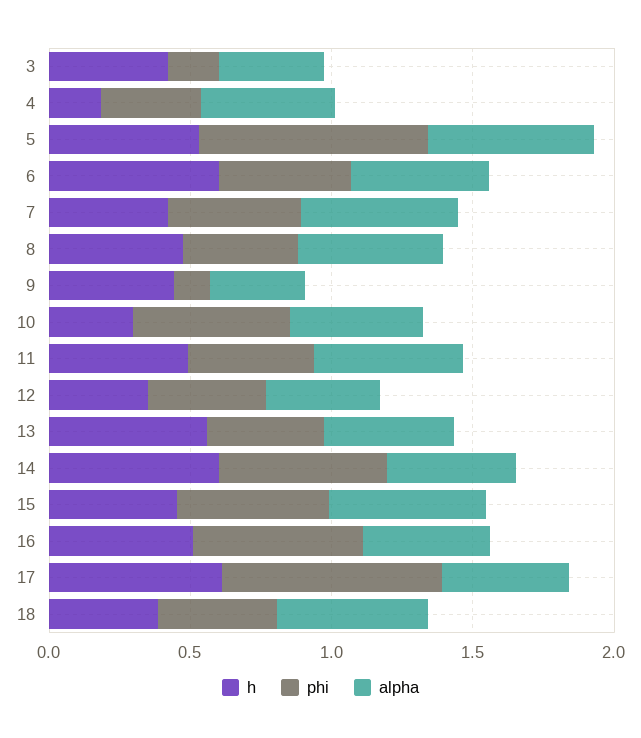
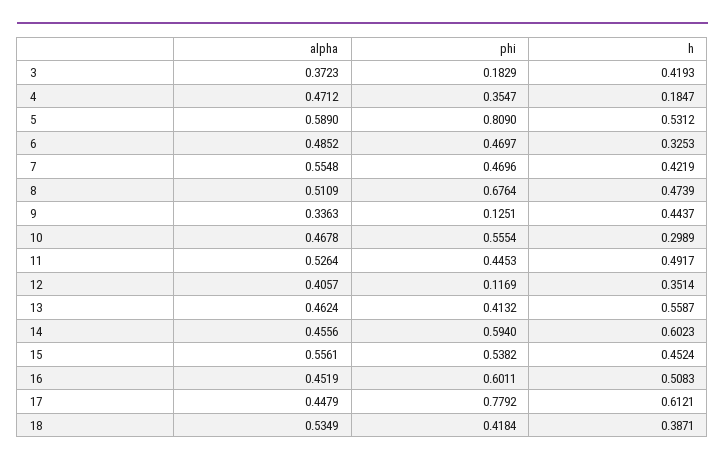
  {
    "h": {
      "3": 0.4193,
      "4": 0.1847,
      "5": 0.5312,
-     "6": 0.6,
+     "6": 0.3253,
      "7": 0.4219,
      "8": 0.4739,
      "9": 0.4437,
      "10": 0.2989,
      "11": 0.4917,
      "12": 0.3514,
      "13": 0.5587,
      "14": 0.6023,
      "15": 0.4524,
      "16": 0.5083,
      "17": 0.6121,
      "18": 0.3871
    },
    "phi": {
      "3": 0.1829,
      "4": 0.3547,
      "5": 0.809,
      "6": 0.4697,
      "7": 0.4696,
-     "8": 0.4,
+     "8": 0.6764,
      "9": 0.1251,
      "10": 0.5554,
      "11": 0.4453,
-     "12": 0.4,
+     "12": 0.1169,
      "13": 0.4132,
      "14": 0.594,
      "15": 0.5382,
      "16": 0.6011,
      "17": 0.7792,
      "18": 0.4184
    },
    "alpha": {
      "3": 0.3723,
      "4": 0.4712,
      "5": 0.589,
      "6": 0.4852,
      "7": 0.5548,
      "8": 0.5109,
      "9": 0.3363,
      "10": 0.4678,
      "11": 0.5264,
      "12": 0.4057,
      "13": 0.4624,
      "14": 0.4556,
      "15": 0.5561,
      "16": 0.4519,
      "17": 0.4479,
      "18": 0.5349
    }
  }

